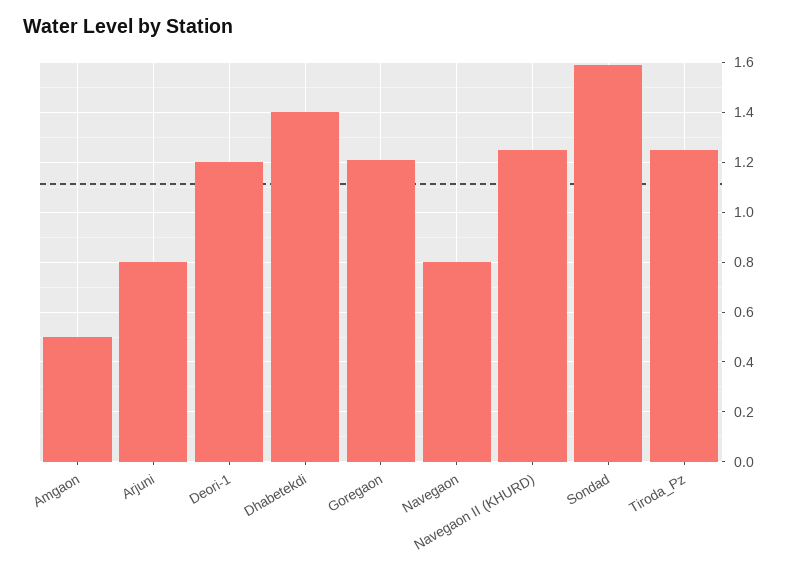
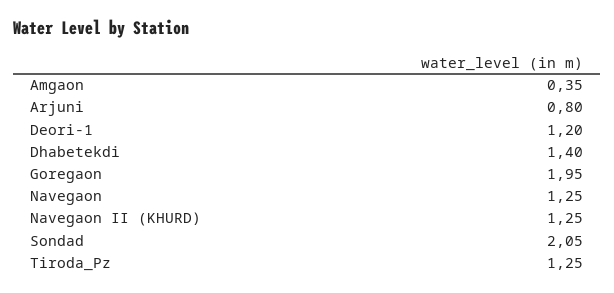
  {
-   "Amgaon": 0.5,
+   "Amgaon": 0.35,
    "Arjuni": 0.8,
    "Deori-1": 1.2,
    "Dhabetekdi": 1.4,
-   "Goregaon": 1.2,
+   "Goregaon": 1.95,
-   "Navegaon": 0.8,
+   "Navegaon": 1.25,
    "Navegaon II (KHURD)": 1.25,
-   "Sondad": 1.6,
+   "Sondad": 2.05,
    "Tiroda_Pz": 1.25
  }

